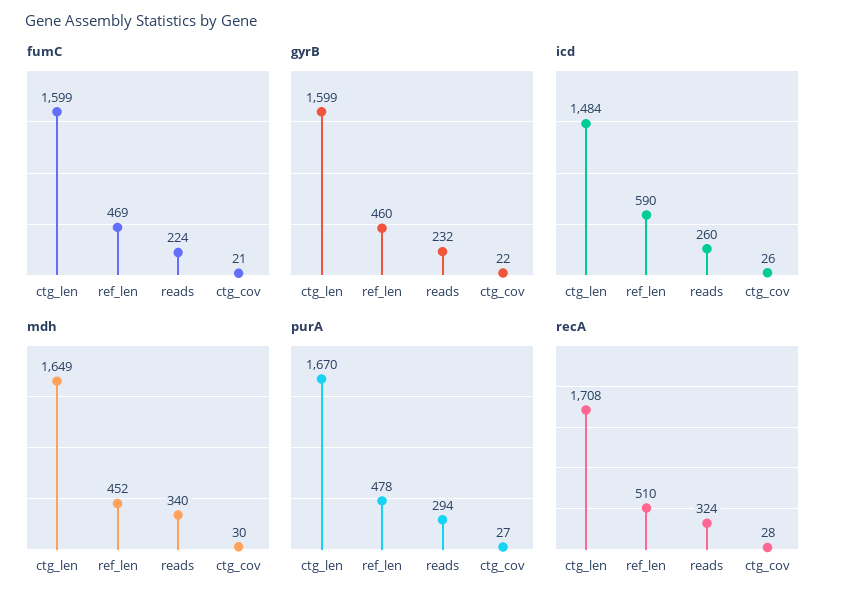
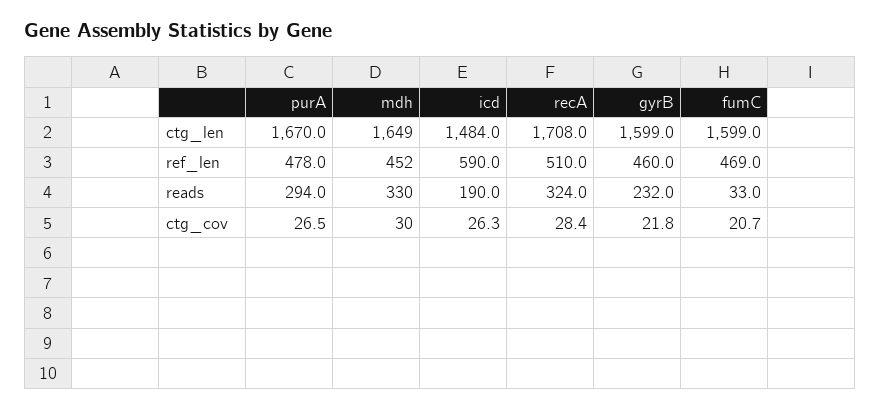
  {
    "fumC": {
      "ctg_len": 1599,
      "ref_len": 469,
-     "reads": 224,
+     "reads": 33,
      "ctg_cov": 20.7
    },
    "gyrB": {
      "ctg_len": 1599,
      "ref_len": 460,
      "reads": 232,
      "ctg_cov": 21.8
    },
    "icd": {
      "ctg_len": 1484,
      "ref_len": 590,
-     "reads": 260,
+     "reads": 190,
      "ctg_cov": 26.3
    },
    "mdh": {
      "ctg_len": 1649,
      "ref_len": 452,
-     "reads": 340,
+     "reads": 330,
      "ctg_cov": 30
    },
    "purA": {
      "ctg_len": 1670,
      "ref_len": 478,
      "reads": 294,
      "ctg_cov": 26.5
    },
    "recA": {
      "ctg_len": 1708,
      "ref_len": 510,
      "reads": 324,
      "ctg_cov": 28.4
    }
  }

